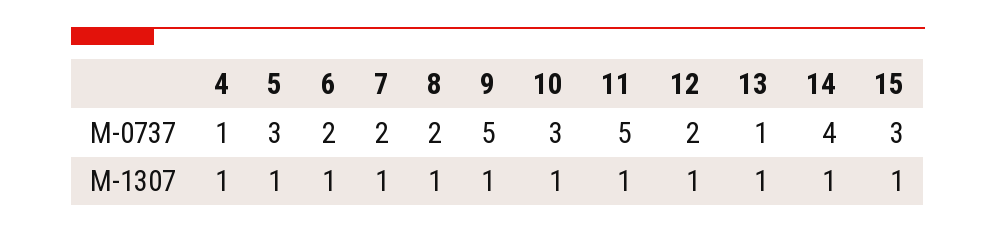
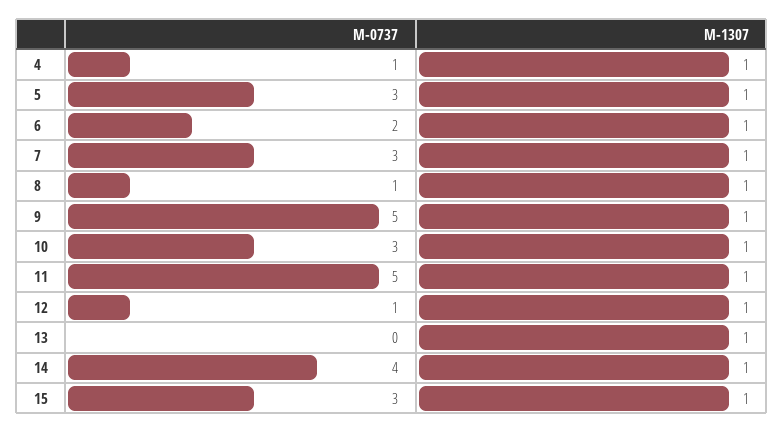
  {
    "4": {
      "M-0737": 1,
      "M-1307": 1
    },
    "5": {
      "M-0737": 3,
      "M-1307": 1
    },
    "6": {
      "M-0737": 2,
      "M-1307": 1
    },
    "7": {
-     "M-0737": 2,
+     "M-0737": 3,
      "M-1307": 1
    },
    "8": {
-     "M-0737": 2,
+     "M-0737": 1,
      "M-1307": 1
    },
    "9": {
      "M-0737": 5,
      "M-1307": 1
    },
    "10": {
      "M-0737": 3,
      "M-1307": 1
    },
    "11": {
      "M-0737": 5,
      "M-1307": 1
    },
    "12": {
-     "M-0737": 2,
+     "M-0737": 1,
      "M-1307": 1
    },
    "13": {
-     "M-0737": 1,
+     "M-0737": 0,
      "M-1307": 1
    },
    "14": {
      "M-0737": 4,
      "M-1307": 1
    },
    "15": {
      "M-0737": 3,
      "M-1307": 1
    }
  }

